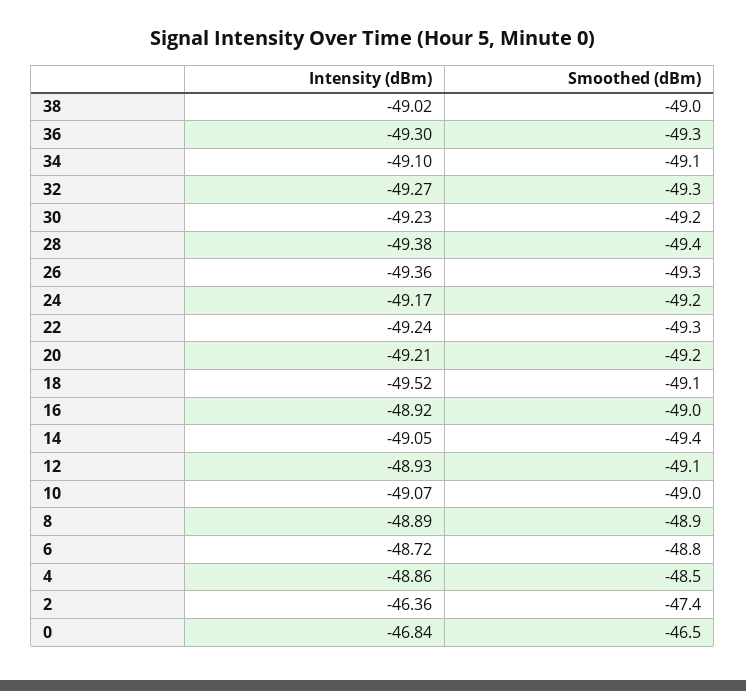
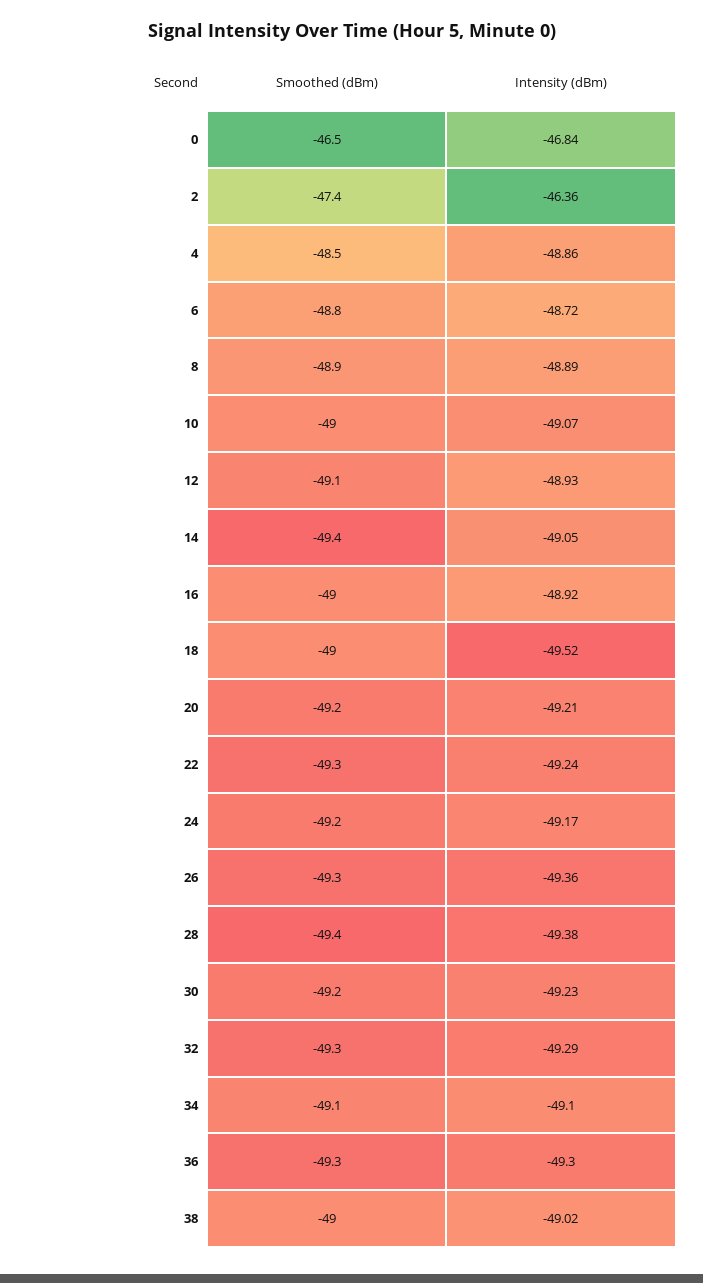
  {
    "Intensity (dBm)": {
      "38": -49.02,
      "36": -49.3,
      "34": -49.1,
-     "32": -49.27,
+     "32": -49.29,
      "30": -49.23,
      "28": -49.38,
      "26": -49.36,
      "24": -49.17,
      "22": -49.24,
      "20": -49.21,
      "18": -49.52,
      "16": -48.92,
      "14": -49.05,
      "12": -48.93,
      "10": -49.07,
      "8": -48.89,
      "6": -48.72,
      "4": -48.86,
      "2": -46.36,
      "0": -46.84
    },
    "Smoothed (dBm)": {
      "38": -49,
      "36": -49.3,
      "34": -49.1,
      "32": -49.3,
      "30": -49.2,
      "28": -49.4,
      "26": -49.3,
      "24": -49.2,
      "22": -49.3,
      "20": -49.2,
-     "18": -49.1,
+     "18": -49,
      "16": -49,
      "14": -49.4,
      "12": -49.1,
      "10": -49,
      "8": -48.9,
      "6": -48.8,
      "4": -48.5,
      "2": -47.4,
      "0": -46.5
    }
  }

